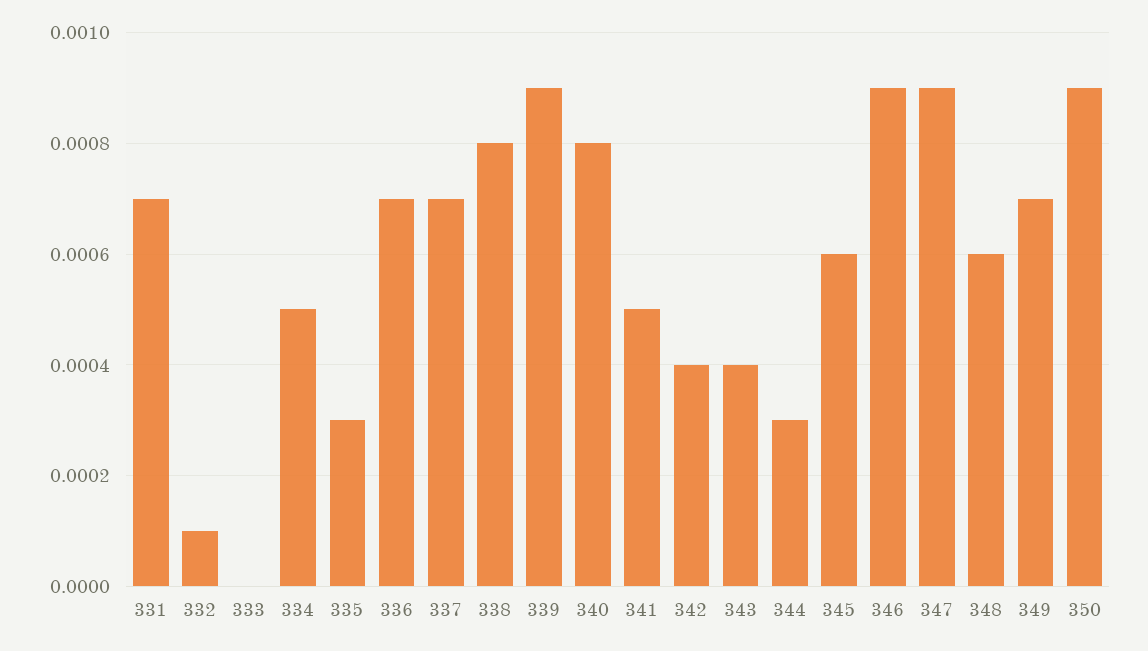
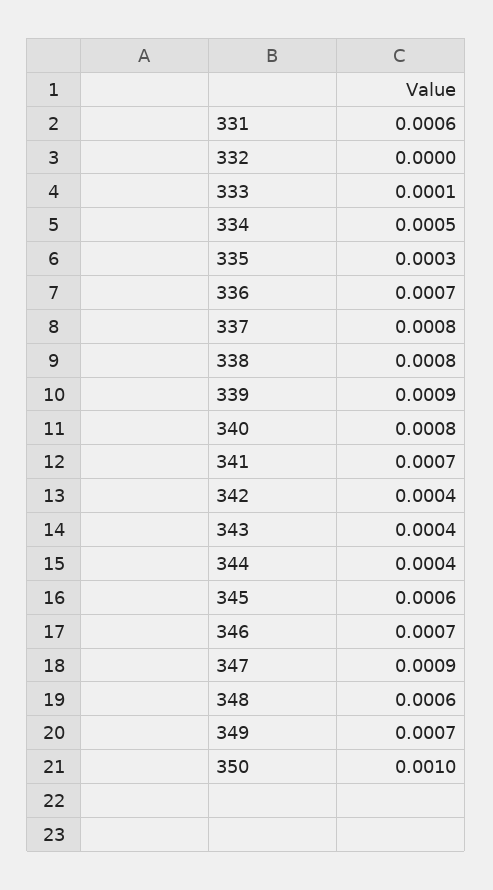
  {
-   "331": 0.0007,
+   "331": 0.0006,
-   "332": 0.0001,
+   "332": 0,
-   "333": 0,
+   "333": 0.0001,
    "334": 0.0005,
    "335": 0.0003,
    "336": 0.0007,
-   "337": 0.0007,
+   "337": 0.0008,
    "338": 0.0008,
    "339": 0.0009,
    "340": 0.0008,
-   "341": 0.0005,
+   "341": 0.0007,
    "342": 0.0004,
    "343": 0.0004,
-   "344": 0.0003,
+   "344": 0.0004,
    "345": 0.0006,
-   "346": 0.0009,
+   "346": 0.0007,
    "347": 0.0009,
    "348": 0.0006,
    "349": 0.0007,
-   "350": 0.0009
+   "350": 0.001
  }

